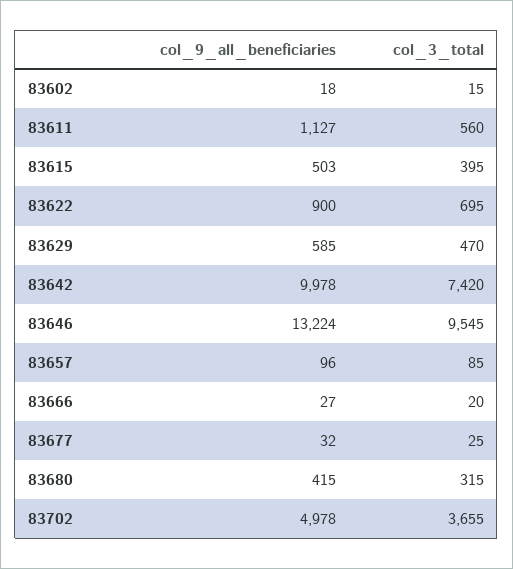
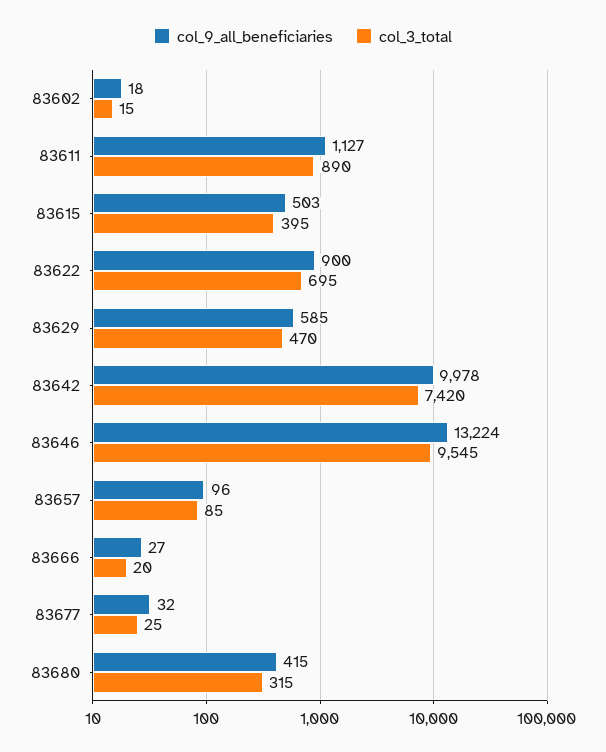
  {
    "col_9_all_beneficiaries": {
      "83602": 18,
      "83611": 1127,
      "83615": 503,
      "83622": 900,
      "83629": 585,
      "83642": 9978,
      "83646": 13224,
      "83657": 96,
      "83666": 27,
      "83677": 32,
-     "83680": 415,
+     "83680": 415
-     "83702": 4978
    },
    "col_3_total": {
      "83602": 15,
-     "83611": 560,
+     "83611": 890,
      "83615": 395,
      "83622": 695,
      "83629": 470,
      "83642": 7420,
      "83646": 9545,
      "83657": 85,
      "83666": 20,
      "83677": 25,
-     "83680": 315,
+     "83680": 315
-     "83702": 3655
    }
  }

